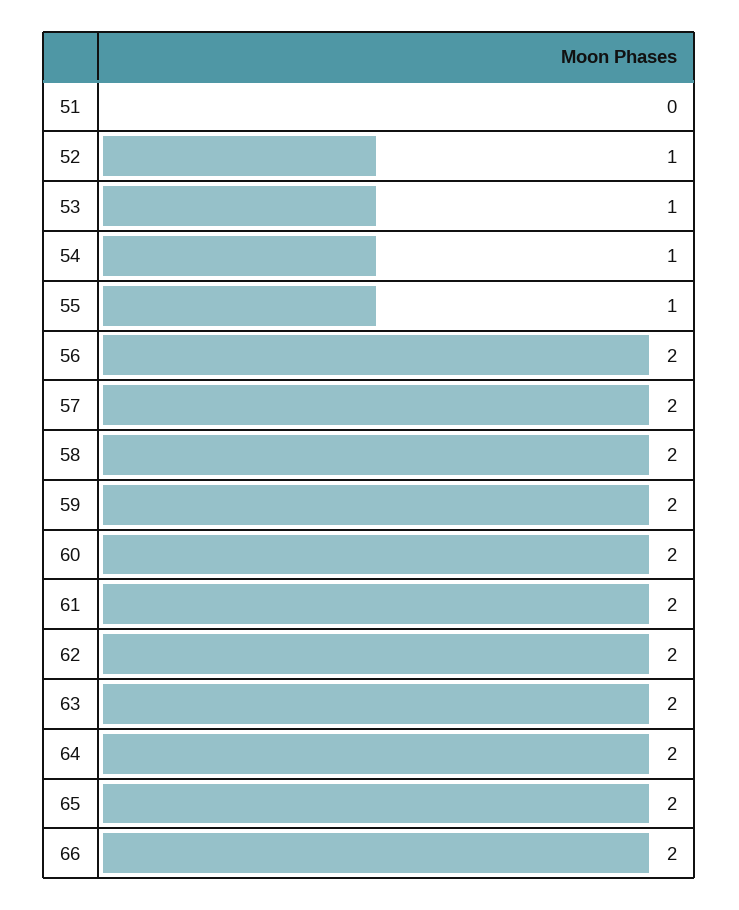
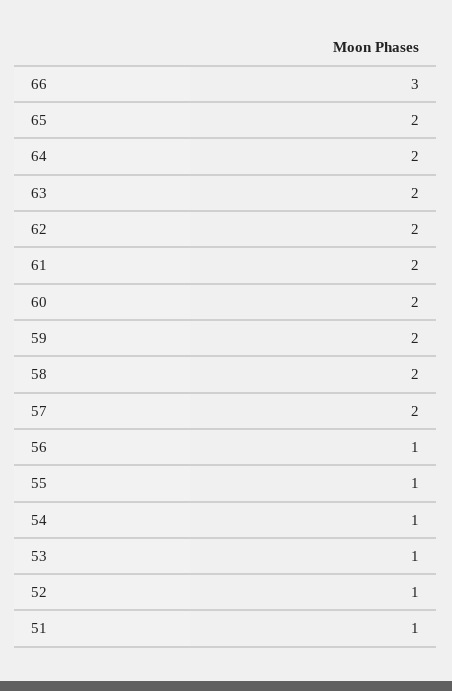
  {
-   "51": 0,
+   "51": 1,
    "52": 1,
    "53": 1,
    "54": 1,
    "55": 1,
-   "56": 2,
+   "56": 1,
    "57": 2,
    "58": 2,
    "59": 2,
    "60": 2,
    "61": 2,
    "62": 2,
    "63": 2,
    "64": 2,
    "65": 2,
-   "66": 2
+   "66": 3
  }

